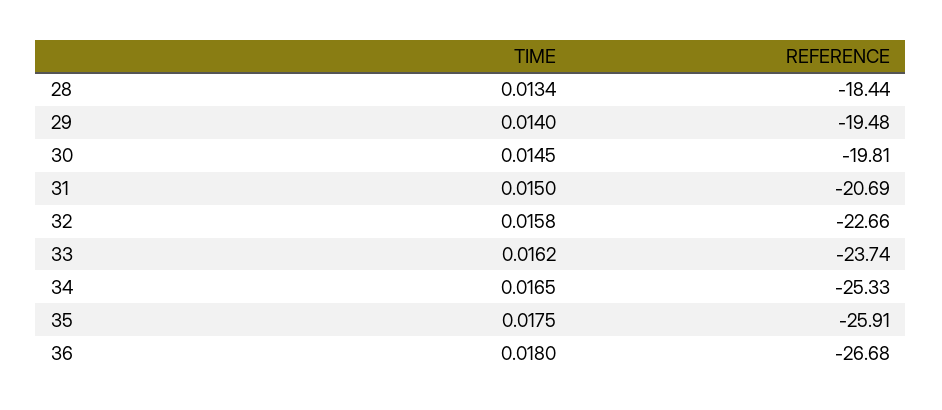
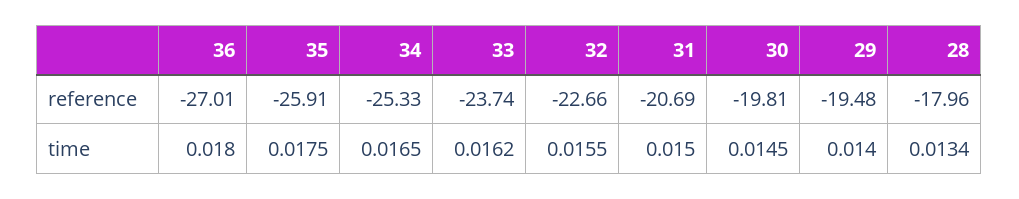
  {
    "TIME": {
      "28": 0.0134,
      "29": 0.014,
      "30": 0.0145,
      "31": 0.015,
-     "32": 0.0158,
+     "32": 0.0155,
      "33": 0.0162,
      "34": 0.0165,
      "35": 0.0175,
      "36": 0.018
    },
    "REFERENCE": {
-     "28": -18.44,
+     "28": -17.96,
      "29": -19.48,
      "30": -19.81,
      "31": -20.69,
      "32": -22.66,
      "33": -23.74,
      "34": -25.33,
      "35": -25.91,
-     "36": -26.68
+     "36": -27.01
    }
  }

